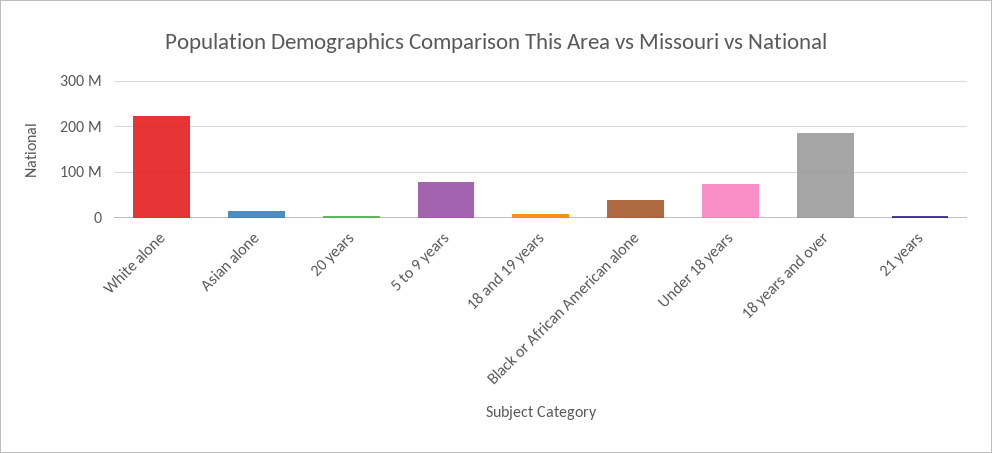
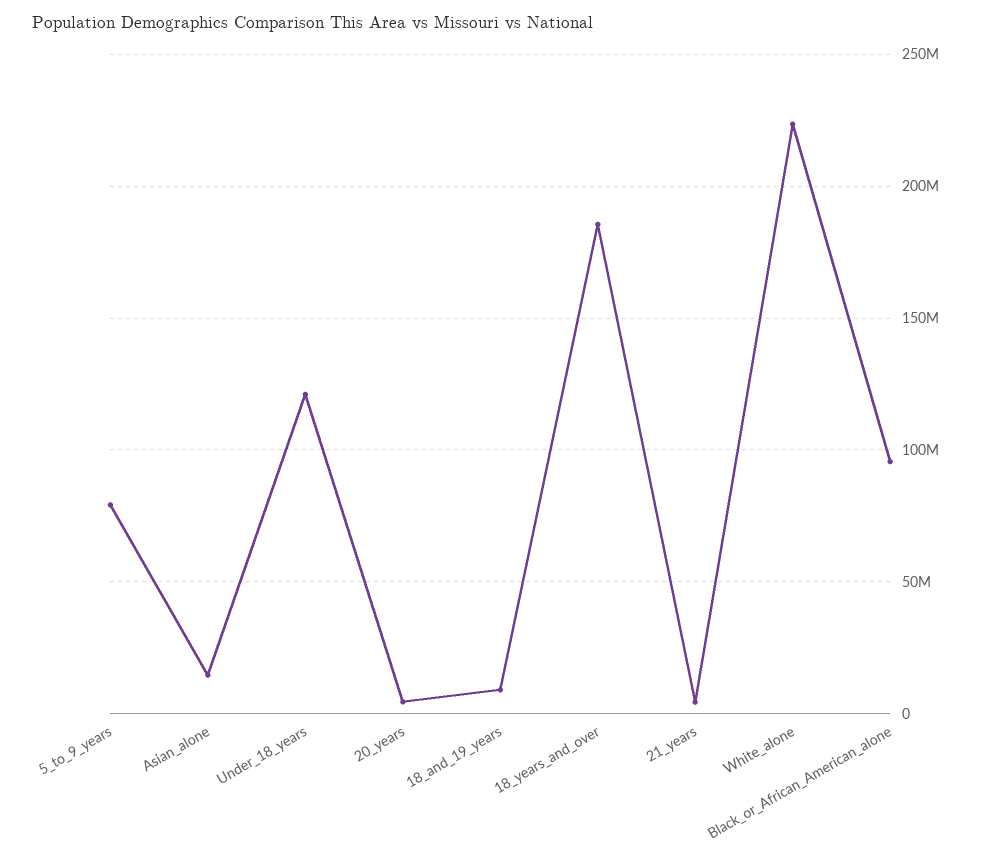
  {
    "White alone": 225000000,
    "Asian alone": 15000000,
    "20 years": 5000000,
    "5 to 9 years": 80000000,
    "18 and 19 years": 10000000,
-   "Black or African American alone": 40000000,
+   "Black or African American alone": 95000000,
-   "Under 18 years": 80000000,
+   "Under 18 years": 120000000,
    "18 years and over": 185000000,
    "21 years": 5000000
  }

